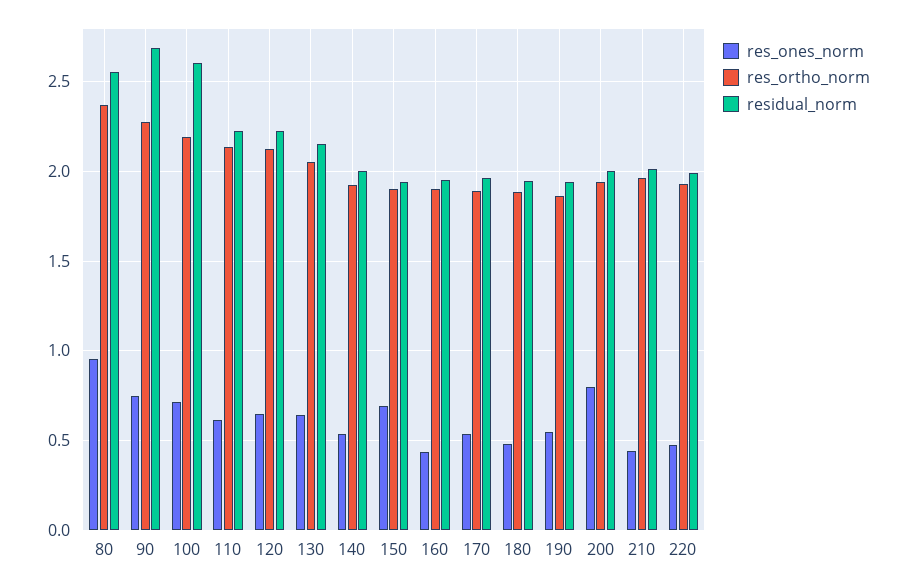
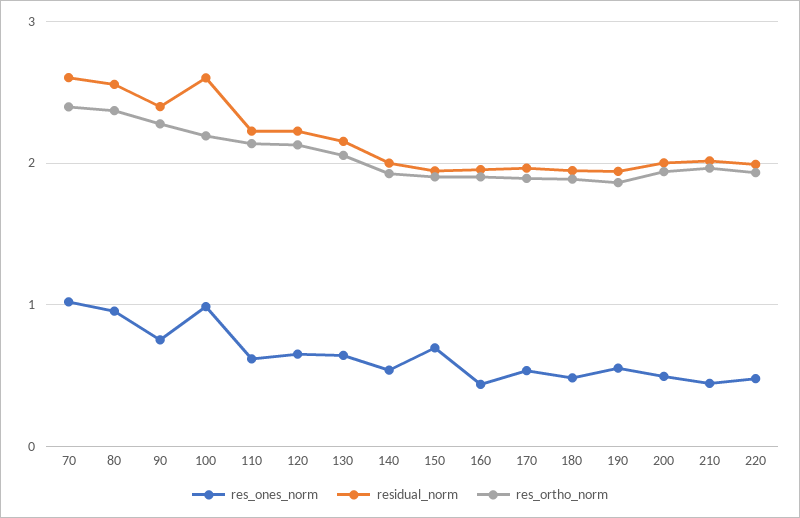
  {
    "res_ones_norm": {
      "80": 0.95,
      "90": 0.75,
-     "100": 0.7,
+     "100": 1,
      "110": 0.6,
      "120": 0.65,
      "130": 0.65,
      "140": 0.55,
      "150": 0.7,
      "160": 0.45,
      "170": 0.55,
      "180": 0.5,
      "190": 0.55,
-     "200": 0.8,
+     "200": 0.5,
      "210": 0.45,
-     "220": 0.5
+     "220": 0.5,
+     "70": 1
    },
    "res_ortho_norm": {
      "80": 2.35,
      "90": 2.3,
      "100": 2.2,
      "110": 2.15,
      "120": 2.15,
      "130": 2.05,
      "140": 1.95,
      "150": 1.9,
      "160": 1.9,
      "170": 1.9,
      "180": 1.9,
      "190": 1.85,
      "200": 1.95,
      "210": 1.95,
-     "220": 1.95
+     "220": 1.95,
+     "70": 2.4
    },
    "residual_norm": {
      "80": 2.55,
-     "90": 2.7,
+     "90": 2.4,
      "100": 2.6,
      "110": 2.25,
      "120": 2.25,
      "130": 2.15,
      "140": 2,
      "150": 1.95,
      "160": 1.95,
      "170": 1.95,
      "180": 1.95,
      "190": 1.95,
      "200": 2,
      "210": 2,
-     "220": 2
+     "220": 2,
+     "70": 2.6
    }
  }

